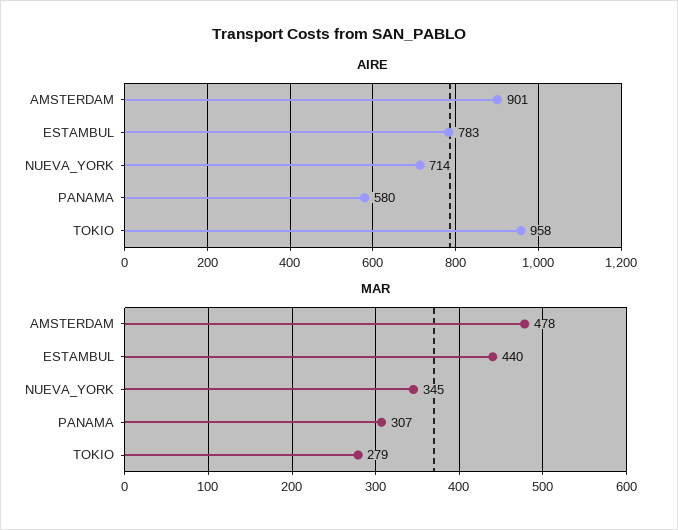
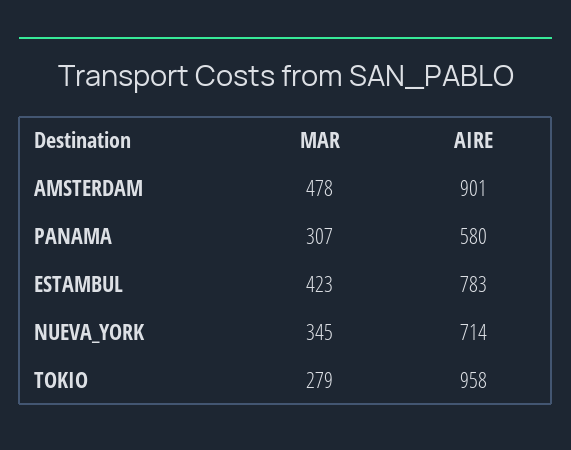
  {
    "AIRE": {
      "AMSTERDAM": 901,
      "ESTAMBUL": 783,
      "NUEVA_YORK": 714,
      "PANAMA": 580,
      "TOKIO": 958
    },
    "MAR": {
      "AMSTERDAM": 478,
-     "ESTAMBUL": 440,
+     "ESTAMBUL": 423,
      "NUEVA_YORK": 345,
      "PANAMA": 307,
      "TOKIO": 279
    }
  }

